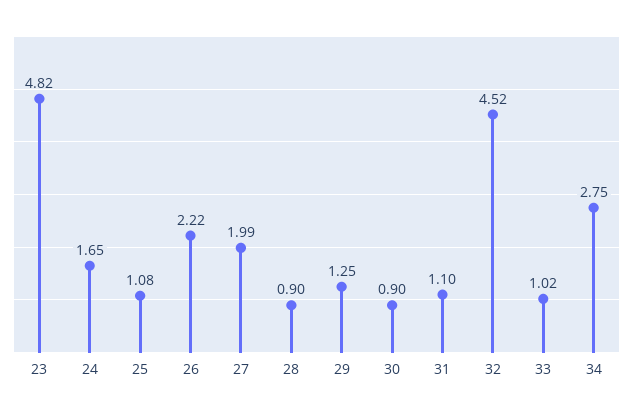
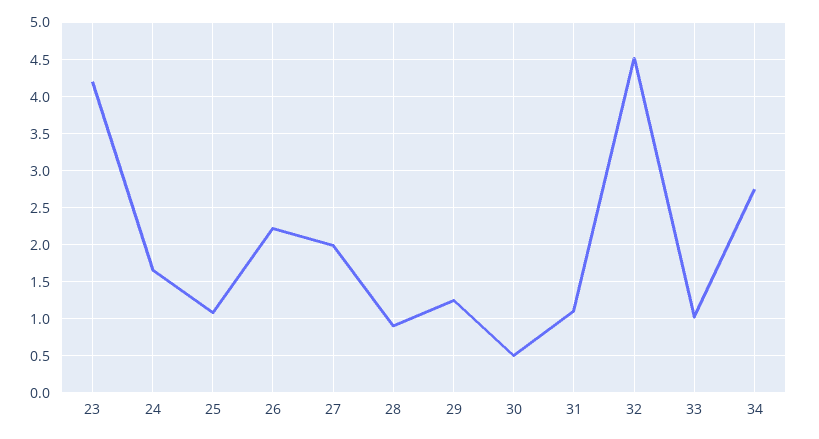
  {
-   "23": 4.82,
+   "23": 4.2,
    "24": 1.65,
    "25": 1.08,
    "26": 2.22,
    "27": 1.99,
    "28": 0.9,
    "29": 1.25,
-   "30": 0.9,
+   "30": 0.5,
    "31": 1.1,
    "32": 4.52,
    "33": 1.02,
    "34": 2.75
  }

